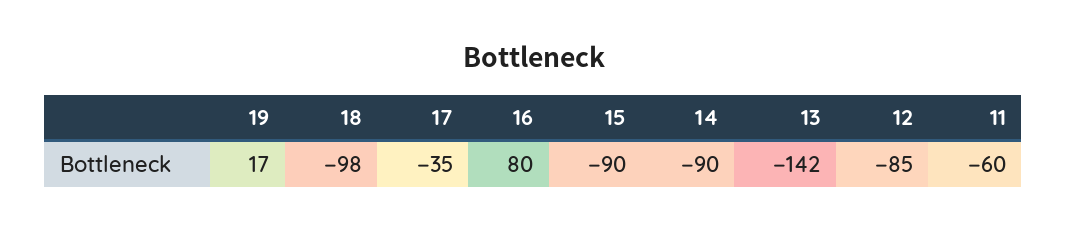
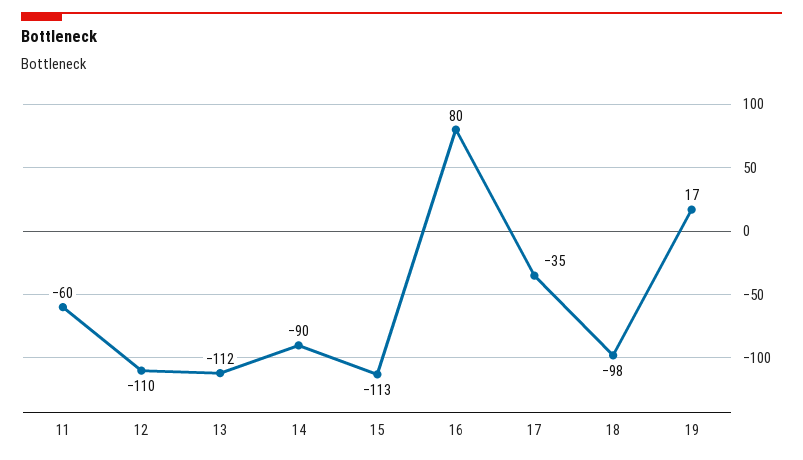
  {
    "19": 17,
    "18": -98,
    "17": -35,
    "16": 80,
-   "15": -90,
+   "15": -113,
    "14": -90,
-   "13": -142,
+   "13": -112,
-   "12": -85,
+   "12": -110,
    "11": -60
  }

